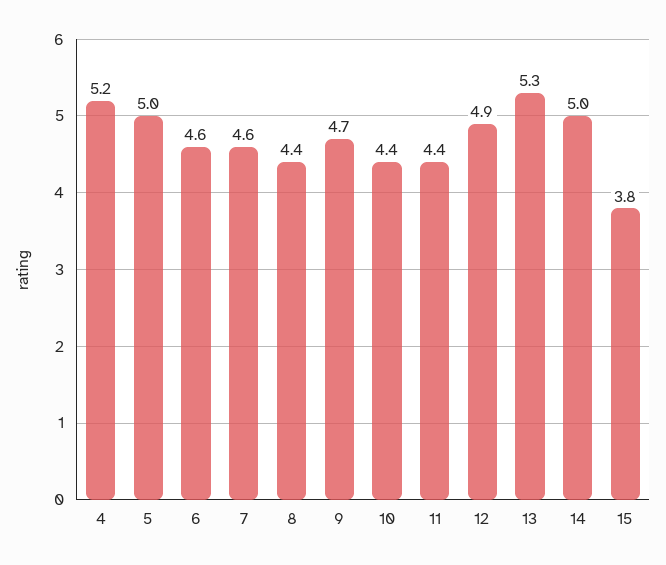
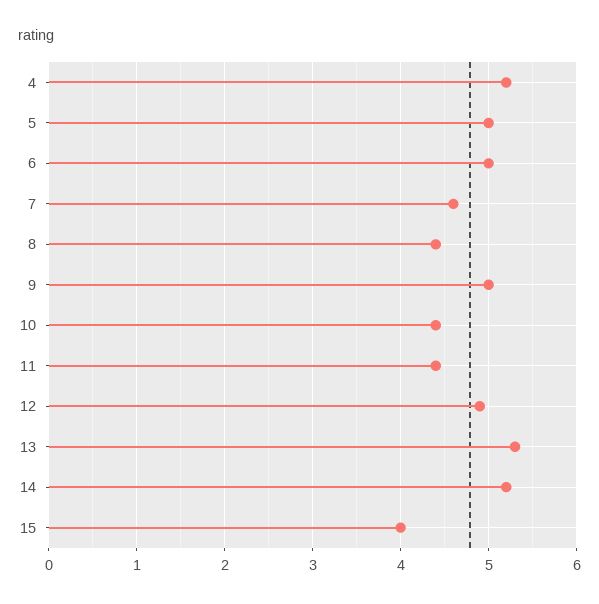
  {
    "4": 5.2,
    "5": 5,
-   "6": 4.6,
+   "6": 5,
    "7": 4.6,
    "8": 4.4,
-   "9": 4.7,
+   "9": 5,
    "10": 4.4,
    "11": 4.4,
    "12": 4.9,
    "13": 5.3,
-   "14": 5,
+   "14": 5.2,
-   "15": 3.8
+   "15": 4
  }

